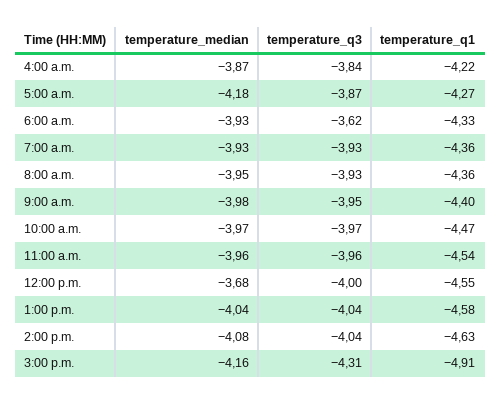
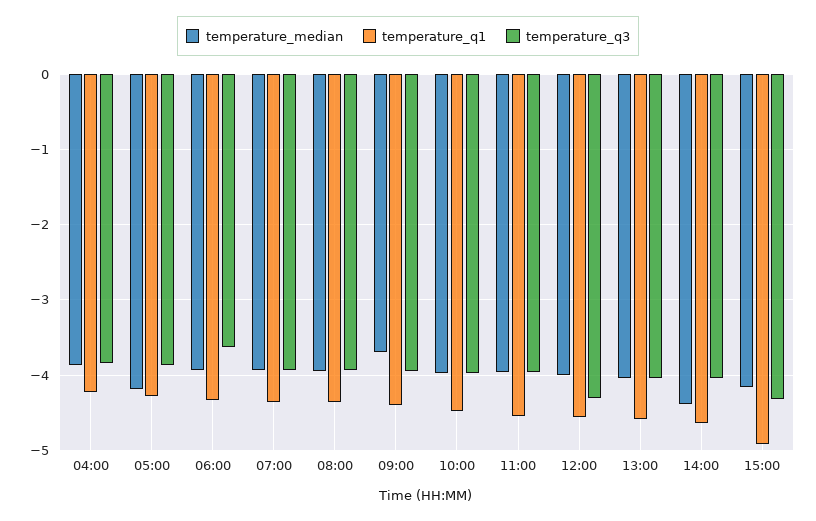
  {
    "temperature_median": {
      "4:00 a.m.": -3.87,
      "5:00 a.m.": -4.18,
      "6:00 a.m.": -3.93,
      "7:00 a.m.": -3.93,
      "8:00 a.m.": -3.95,
-     "9:00 a.m.": -3.98,
+     "9:00 a.m.": -3.7,
      "10:00 a.m.": -3.97,
      "11:00 a.m.": -3.96,
-     "12:00 p.m.": -3.68,
+     "12:00 p.m.": -4,
      "1:00 p.m.": -4.04,
-     "2:00 p.m.": -4.08,
+     "2:00 p.m.": -4.4,
      "3:00 p.m.": -4.16
    },
    "temperature_q3": {
      "4:00 a.m.": -3.84,
      "5:00 a.m.": -3.87,
      "6:00 a.m.": -3.62,
      "7:00 a.m.": -3.93,
      "8:00 a.m.": -3.93,
      "9:00 a.m.": -3.95,
      "10:00 a.m.": -3.97,
      "11:00 a.m.": -3.96,
-     "12:00 p.m.": -4,
+     "12:00 p.m.": -4.3,
      "1:00 p.m.": -4.04,
      "2:00 p.m.": -4.04,
      "3:00 p.m.": -4.31
    },
    "temperature_q1": {
      "4:00 a.m.": -4.22,
      "5:00 a.m.": -4.27,
      "6:00 a.m.": -4.33,
      "7:00 a.m.": -4.36,
      "8:00 a.m.": -4.36,
      "9:00 a.m.": -4.4,
      "10:00 a.m.": -4.47,
      "11:00 a.m.": -4.54,
      "12:00 p.m.": -4.55,
      "1:00 p.m.": -4.58,
      "2:00 p.m.": -4.63,
      "3:00 p.m.": -4.91
    }
  }

